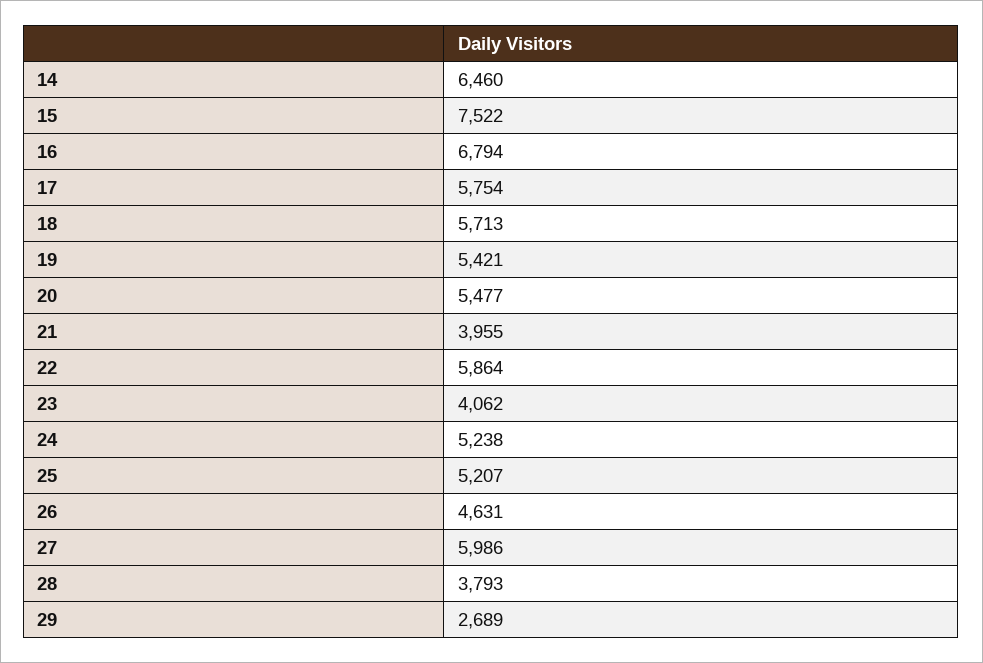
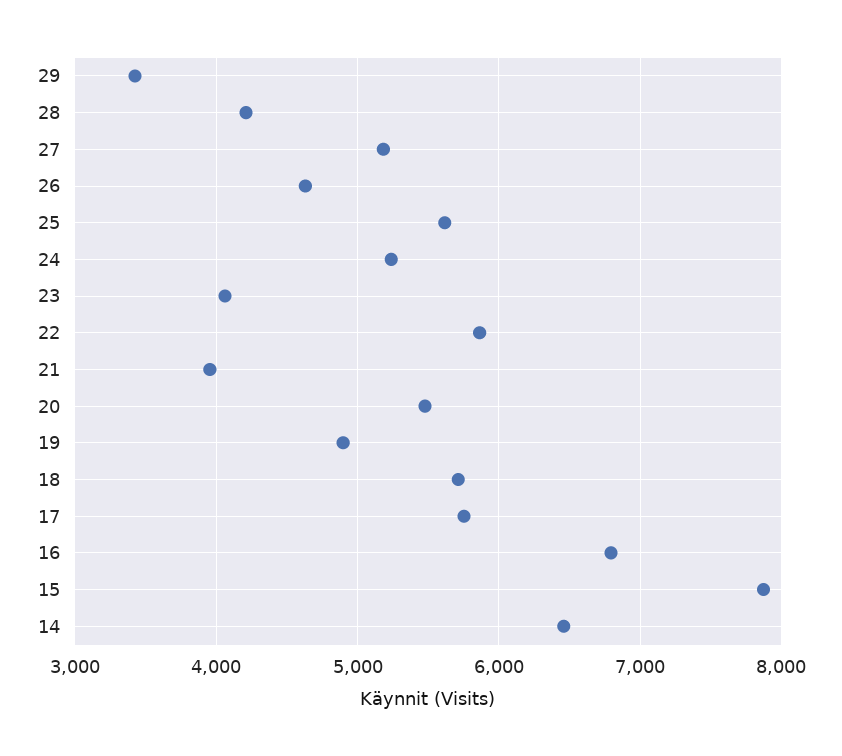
  {
    "14": 6460,
-   "15": 7522,
+   "15": 7900,
    "16": 6794,
    "17": 5754,
    "18": 5713,
-   "19": 5421,
+   "19": 4900,
    "20": 5477,
    "21": 3955,
    "22": 5864,
    "23": 4062,
    "24": 5238,
-   "25": 5207,
+   "25": 5600,
    "26": 4631,
-   "27": 5986,
+   "27": 5200,
-   "28": 3793,
+   "28": 4200,
-   "29": 2689
+   "29": 3400
  }

